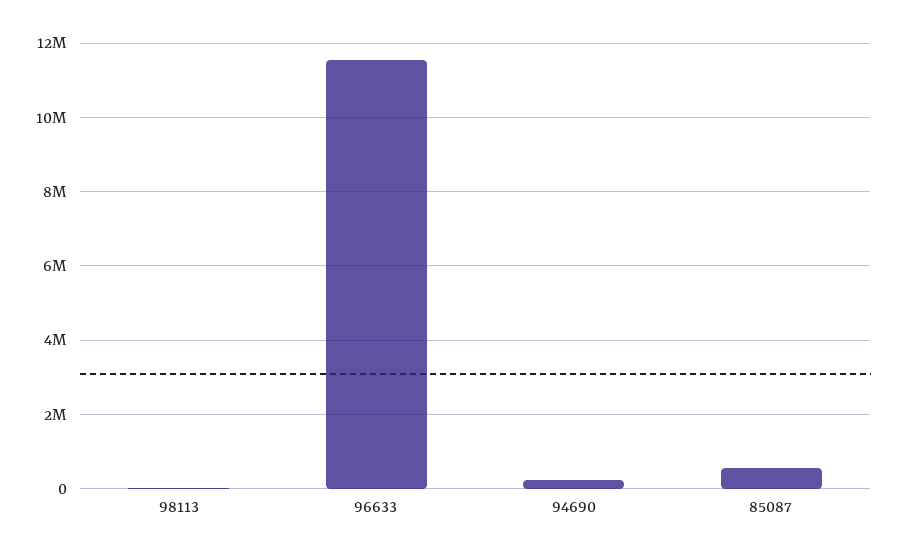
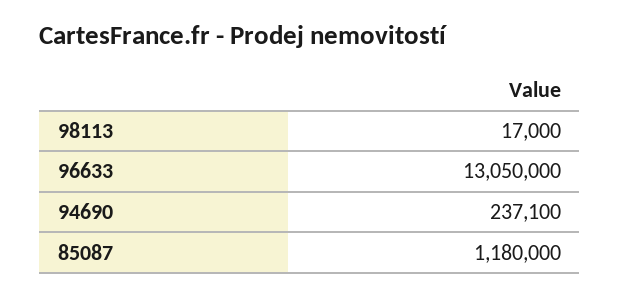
  {
    "98113": 17000,
-   "96633": 11600000,
+   "96633": 13050000,
    "94690": 237100,
-   "85087": 600000
+   "85087": 1180000
  }

